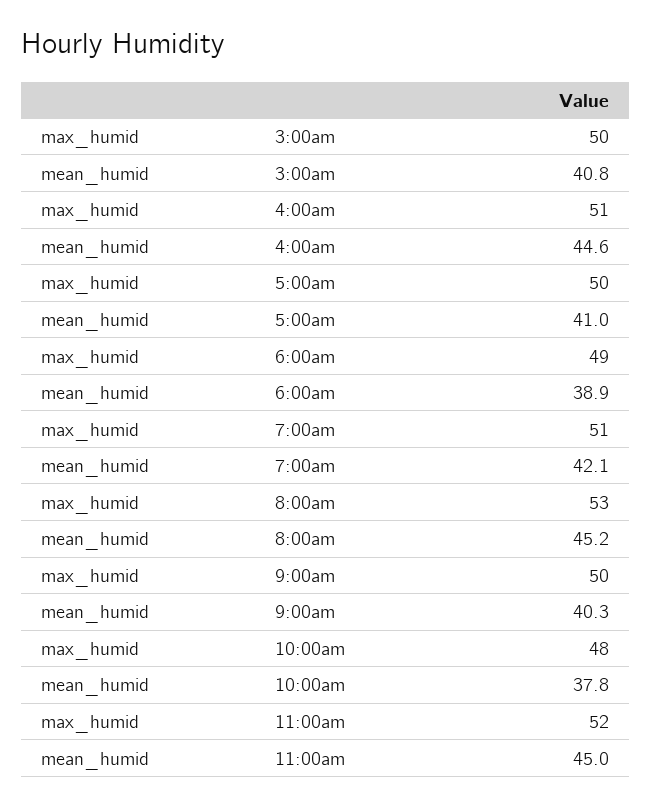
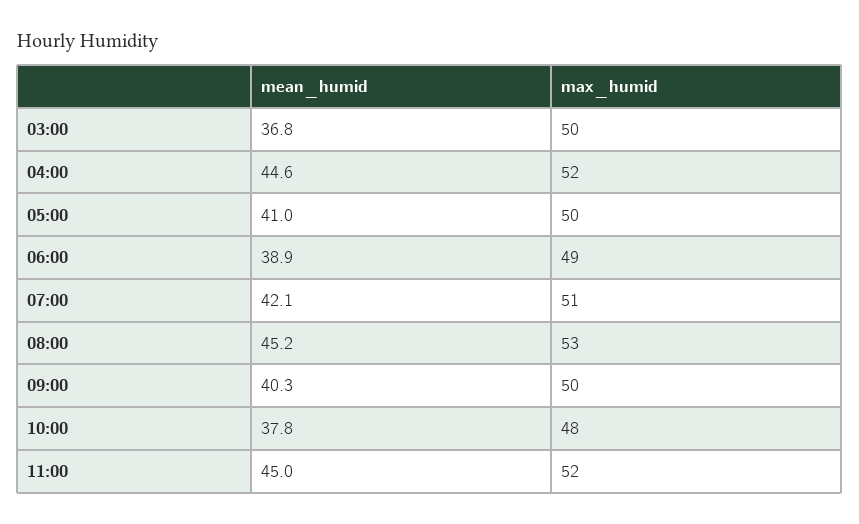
  {
    "max_humid": {
      "3:00am": 50,
-     "4:00am": 51,
+     "4:00am": 52,
      "5:00am": 50,
      "6:00am": 49,
      "7:00am": 51,
      "8:00am": 53,
      "9:00am": 50,
      "10:00am": 48,
      "11:00am": 52
    },
    "mean_humid": {
-     "3:00am": 40.8,
+     "3:00am": 36.8,
      "4:00am": 44.6,
      "5:00am": 41,
      "6:00am": 38.9,
      "7:00am": 42.1,
      "8:00am": 45.2,
      "9:00am": 40.3,
      "10:00am": 37.8,
      "11:00am": 45
    }
  }

